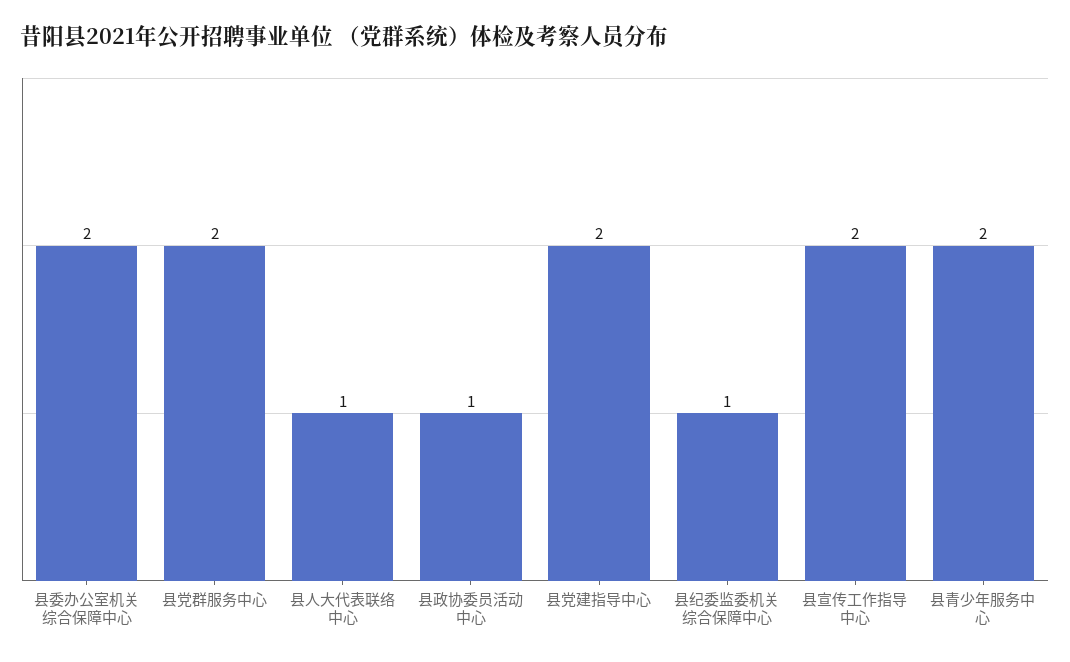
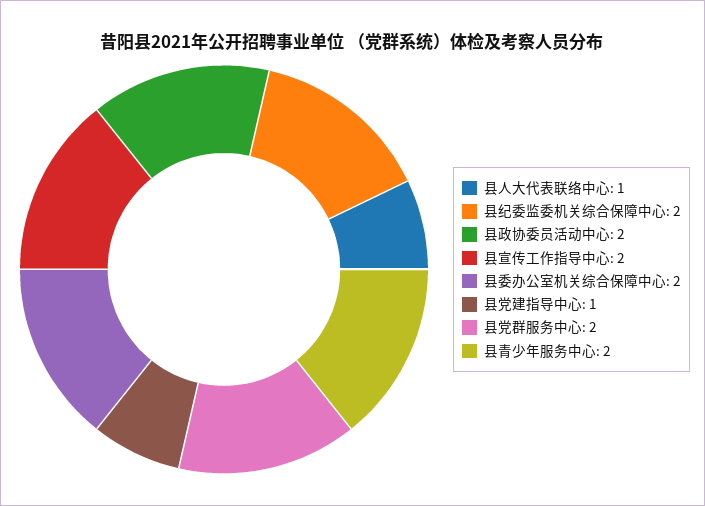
  {
    "县委办公室机关综合保障中心": 2,
    "县党群服务中心": 2,
    "县人大代表联络中心": 1,
-   "县政协委员活动中心": 1,
+   "县政协委员活动中心": 2,
-   "县党建指导中心": 2,
+   "县党建指导中心": 1,
-   "县纪委监委机关综合保障中心": 1,
+   "县纪委监委机关综合保障中心": 2,
    "县宣传工作指导中心": 2,
    "县青少年服务中心": 2
  }

